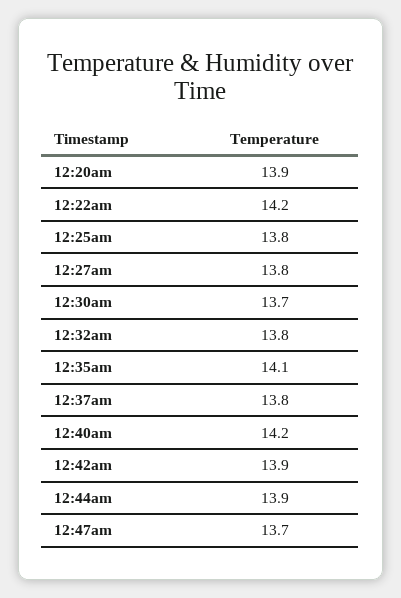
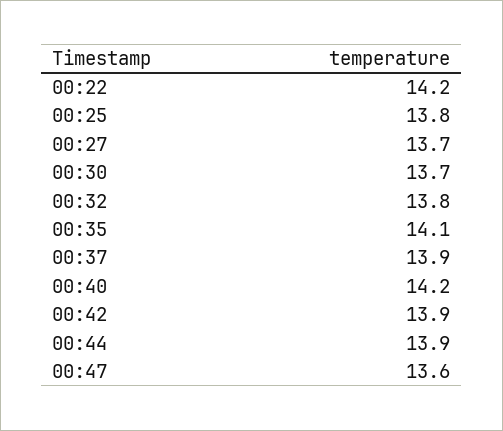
  {
-   "12:20am": 13.9,
    "12:22am": 14.2,
    "12:25am": 13.8,
-   "12:27am": 13.8,
+   "12:27am": 13.7,
    "12:30am": 13.7,
    "12:32am": 13.8,
    "12:35am": 14.1,
-   "12:37am": 13.8,
+   "12:37am": 13.9,
    "12:40am": 14.2,
    "12:42am": 13.9,
    "12:44am": 13.9,
-   "12:47am": 13.7
+   "12:47am": 13.6
  }

